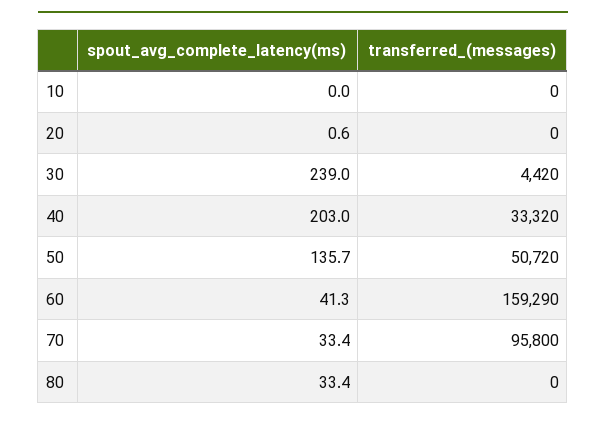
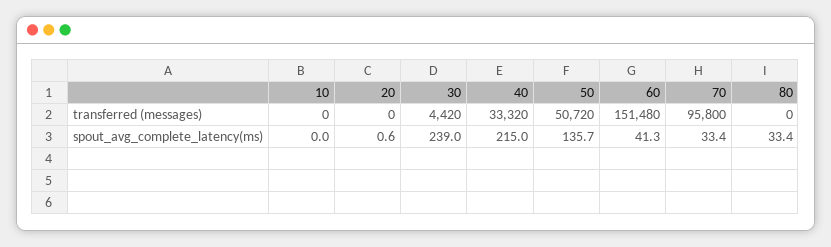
  {
    "spout_avg_complete_latency(ms)": {
      "10": 0,
      "20": 0.6,
      "30": 239,
-     "40": 203,
+     "40": 215,
      "50": 135.7,
      "60": 41.3,
      "70": 33.4,
      "80": 33.4
    },
    "transferred_(messages)": {
      "10": 0,
      "20": 0,
      "30": 4420,
      "40": 33320,
      "50": 50720,
-     "60": 159290,
+     "60": 151480,
      "70": 95800,
      "80": 0
    }
  }

